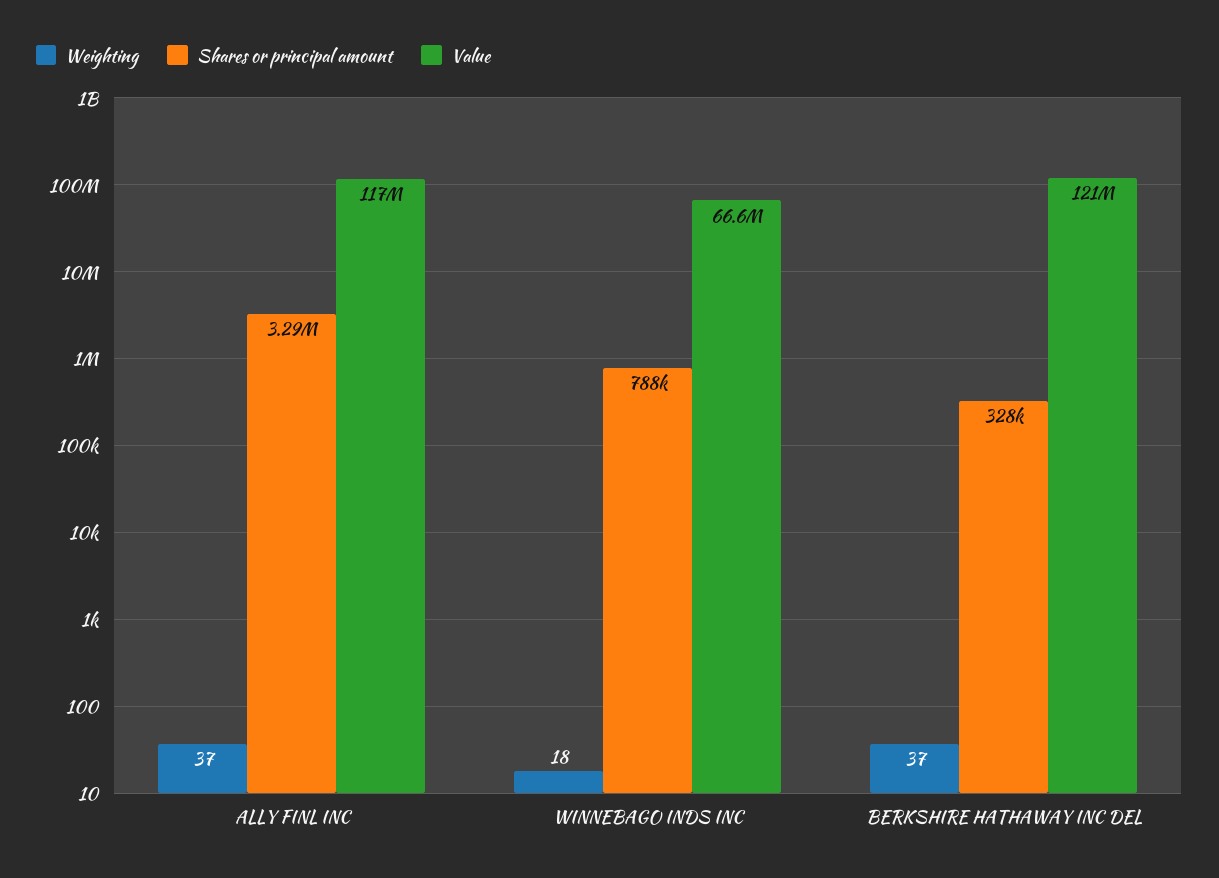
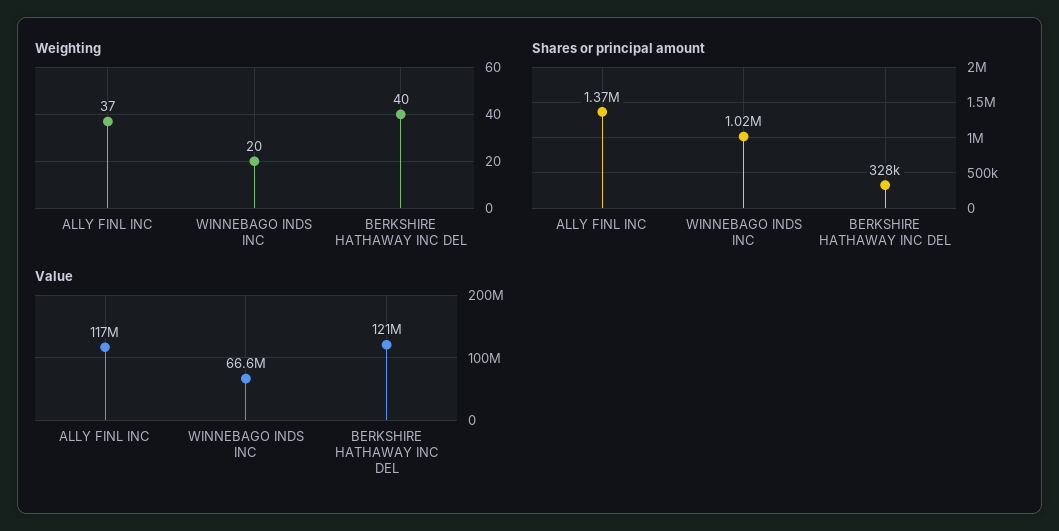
  {
    "Weighting": {
      "ALLY FINL INC": 37,
-     "WINNEBAGO INDS INC": 18,
+     "WINNEBAGO INDS INC": 20,
-     "BERKSHIRE HATHAWAY INC DEL": 37
+     "BERKSHIRE HATHAWAY INC DEL": 40
    },
    "Shares or principal amount": {
-     "ALLY FINL INC": 3290000,
+     "ALLY FINL INC": 1370000,
-     "WINNEBAGO INDS INC": 788000,
+     "WINNEBAGO INDS INC": 1020000,
      "BERKSHIRE HATHAWAY INC DEL": 328000
    },
    "Value": {
      "ALLY FINL INC": 117000000,
      "WINNEBAGO INDS INC": 66600000,
      "BERKSHIRE HATHAWAY INC DEL": 121000000
    }
  }

